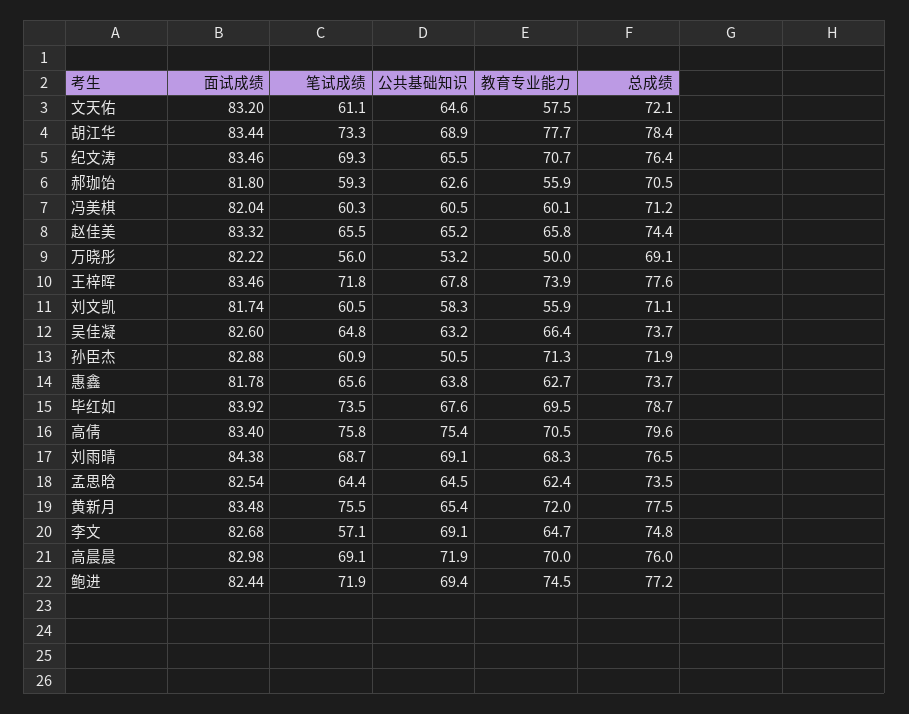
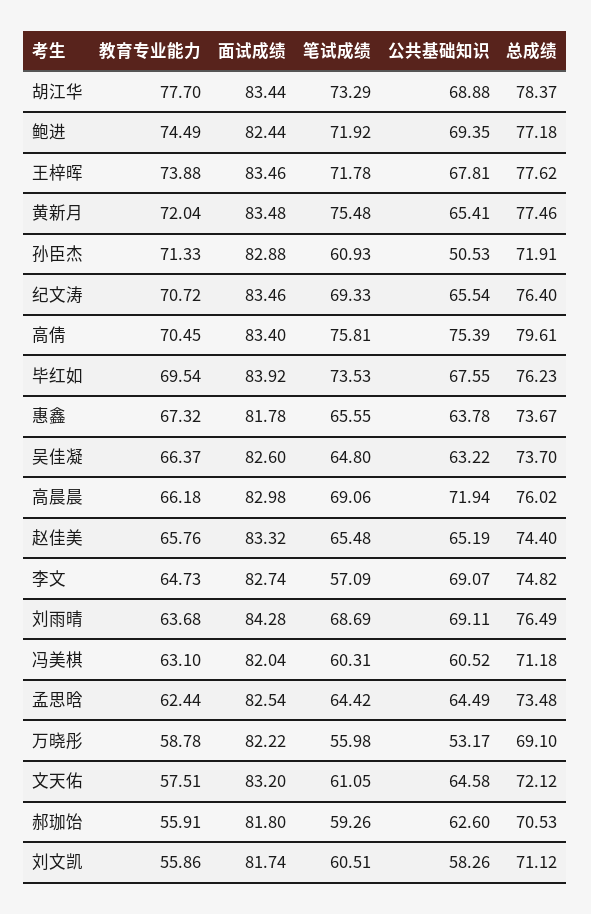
  {
    "面试成绩": {
      "文天佑": 83.2,
      "胡江华": 83.44,
      "纪文涛": 83.46,
      "郝珈饴": 81.8,
      "冯美棋": 82.04,
      "赵佳美": 83.32,
      "万晓彤": 82.22,
      "王梓晖": 83.46,
      "刘文凯": 81.74,
      "吴佳凝": 82.6,
      "孙臣杰": 82.88,
      "惠鑫": 81.78,
      "毕红如": 83.92,
      "高倩": 83.4,
-     "刘雨晴": 84.38,
+     "刘雨晴": 84.28,
      "孟思晗": 82.54,
      "黄新月": 83.48,
-     "李文": 82.68,
+     "李文": 82.74,
      "高晨晨": 82.98,
      "鲍进": 82.44
    },
    "笔试成绩": {
      "文天佑": 61.05,
      "胡江华": 73.29,
      "纪文涛": 69.33,
      "郝珈饴": 59.26,
      "冯美棋": 60.31,
      "赵佳美": 65.48,
      "万晓彤": 55.98,
      "王梓晖": 71.78,
      "刘文凯": 60.51,
      "吴佳凝": 64.8,
      "孙臣杰": 60.93,
      "惠鑫": 65.55,
      "毕红如": 73.53,
      "高倩": 75.81,
      "刘雨晴": 68.69,
      "孟思晗": 64.42,
      "黄新月": 75.48,
      "李文": 57.09,
      "高晨晨": 69.06,
      "鲍进": 71.92
    },
    "公共基础知识": {
      "文天佑": 64.58,
      "胡江华": 68.88,
      "纪文涛": 65.54,
      "郝珈饴": 62.6,
      "冯美棋": 60.52,
      "赵佳美": 65.19,
      "万晓彤": 53.17,
      "王梓晖": 67.81,
      "刘文凯": 58.26,
      "吴佳凝": 63.22,
      "孙臣杰": 50.53,
      "惠鑫": 63.78,
      "毕红如": 67.55,
      "高倩": 75.39,
      "刘雨晴": 69.11,
      "孟思晗": 64.49,
      "黄新月": 65.41,
      "李文": 69.07,
      "高晨晨": 71.94,
      "鲍进": 69.35
    },
    "教育专业能力": {
      "文天佑": 57.51,
      "胡江华": 77.7,
      "纪文涛": 70.72,
      "郝珈饴": 55.91,
-     "冯美棋": 60.1,
+     "冯美棋": 63.1,
      "赵佳美": 65.76,
-     "万晓彤": 50,
+     "万晓彤": 58.78,
      "王梓晖": 73.88,
      "刘文凯": 55.86,
      "吴佳凝": 66.37,
      "孙臣杰": 71.33,
-     "惠鑫": 62.7,
+     "惠鑫": 67.32,
      "毕红如": 69.54,
      "高倩": 70.45,
-     "刘雨晴": 68.3,
+     "刘雨晴": 63.68,
      "孟思晗": 62.44,
      "黄新月": 72.04,
      "李文": 64.73,
-     "高晨晨": 70,
+     "高晨晨": 66.18,
      "鲍进": 74.49
    },
    "总成绩": {
      "文天佑": 72.12,
      "胡江华": 78.37,
      "纪文涛": 76.4,
      "郝珈饴": 70.53,
      "冯美棋": 71.18,
      "赵佳美": 74.4,
      "万晓彤": 69.1,
      "王梓晖": 77.62,
      "刘文凯": 71.12,
      "吴佳凝": 73.7,
      "孙臣杰": 71.91,
      "惠鑫": 73.67,
-     "毕红如": 78.7,
+     "毕红如": 76.23,
      "高倩": 79.61,
      "刘雨晴": 76.49,
      "孟思晗": 73.48,
      "黄新月": 77.46,
      "李文": 74.82,
      "高晨晨": 76.02,
      "鲍进": 77.18
    }
  }

